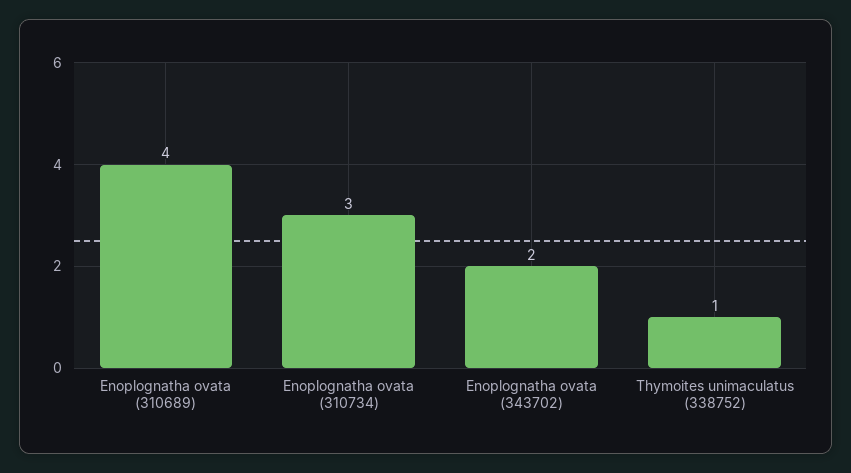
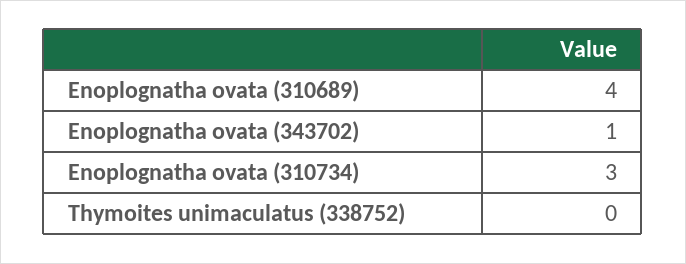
  {
    "Enoplognatha ovata (310689)": 4,
    "Enoplognatha ovata (310734)": 3,
-   "Enoplognatha ovata (343702)": 2,
+   "Enoplognatha ovata (343702)": 1,
-   "Thymoites unimaculatus (338752)": 1
+   "Thymoites unimaculatus (338752)": 0
  }

